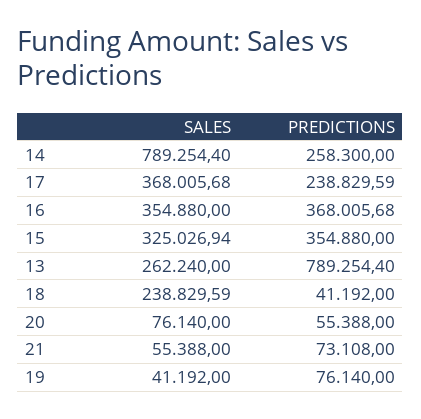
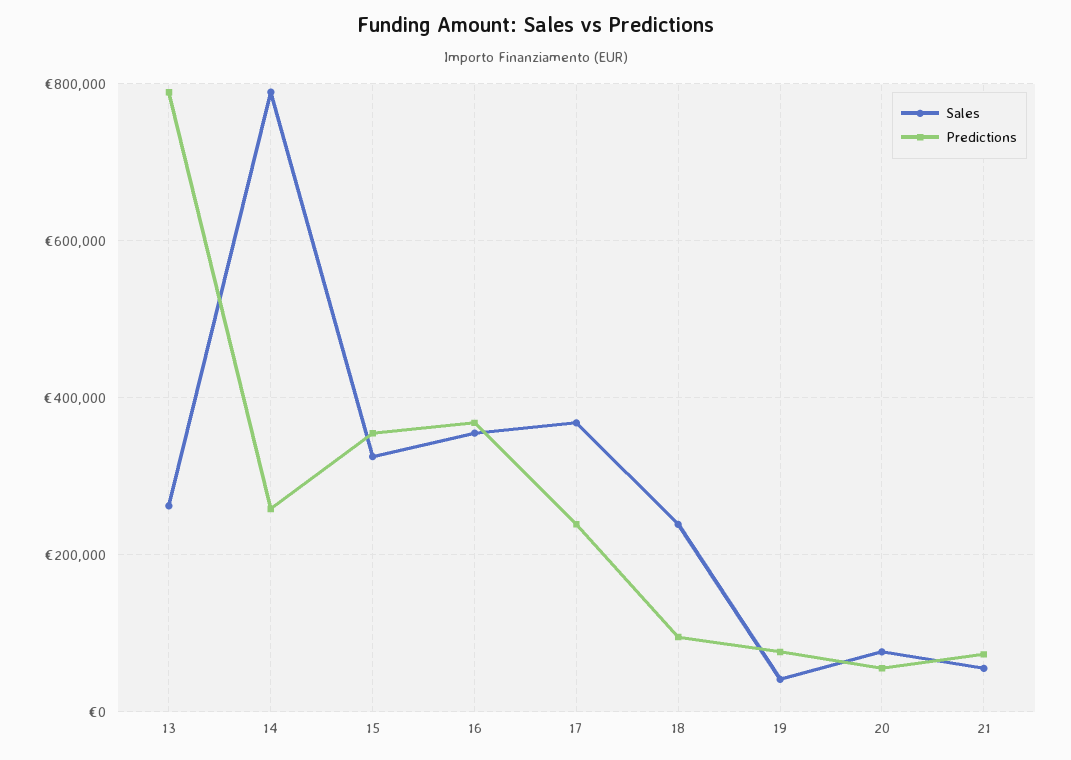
  {
    "SALES": {
      "14": 789254.4,
      "17": 368005.68,
      "16": 354880,
      "15": 325026.94,
      "13": 262240,
      "18": 238829.59,
      "20": 76140,
      "21": 55388,
      "19": 41192
    },
    "PREDICTIONS": {
      "14": 258300,
      "17": 238829.59,
      "16": 368005.68,
      "15": 354880,
      "13": 789254.4,
-     "18": 41192,
+     "18": 100000,
      "20": 55388,
      "21": 73108,
      "19": 76140
    }
  }

